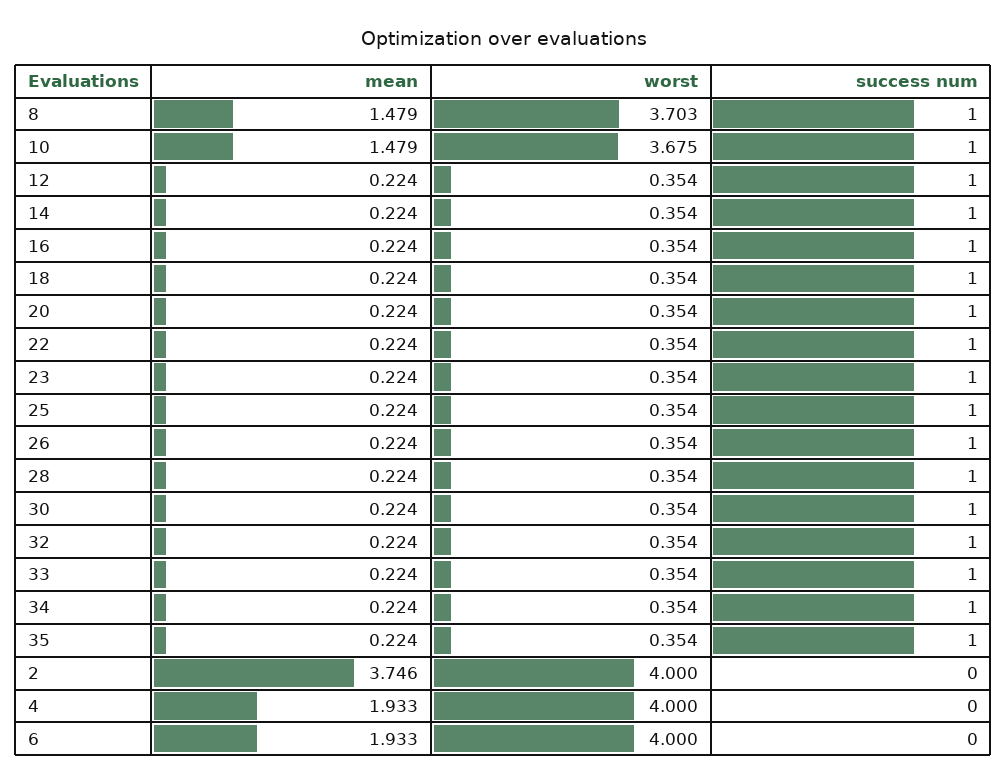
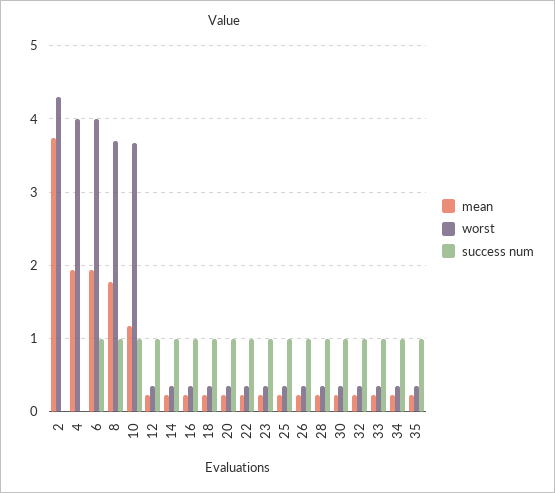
  {
    "mean": {
-     "8": 1.479,
+     "8": 1.8,
-     "10": 1.479,
+     "10": 1.2,
      "12": 0.224,
      "14": 0.224,
      "16": 0.224,
      "18": 0.224,
      "20": 0.224,
      "22": 0.224,
      "23": 0.224,
      "25": 0.224,
      "26": 0.224,
      "28": 0.224,
      "30": 0.224,
      "32": 0.224,
      "33": 0.224,
      "34": 0.224,
      "35": 0.224,
      "2": 3.746,
      "4": 1.933,
      "6": 1.933
    },
    "worst": {
      "8": 3.703,
      "10": 3.675,
      "12": 0.354,
      "14": 0.354,
      "16": 0.354,
      "18": 0.354,
      "20": 0.354,
      "22": 0.354,
      "23": 0.354,
      "25": 0.354,
      "26": 0.354,
      "28": 0.354,
      "30": 0.354,
      "32": 0.354,
      "33": 0.354,
      "34": 0.354,
      "35": 0.354,
-     "2": 4,
+     "2": 4.3,
      "4": 4,
      "6": 4
    },
    "success num": {
      "8": 1,
      "10": 1,
      "12": 1,
      "14": 1,
      "16": 1,
      "18": 1,
      "20": 1,
      "22": 1,
      "23": 1,
      "25": 1,
      "26": 1,
      "28": 1,
      "30": 1,
      "32": 1,
      "33": 1,
      "34": 1,
      "35": 1,
      "2": 0,
      "4": 0,
-     "6": 0
+     "6": 1
    }
  }

